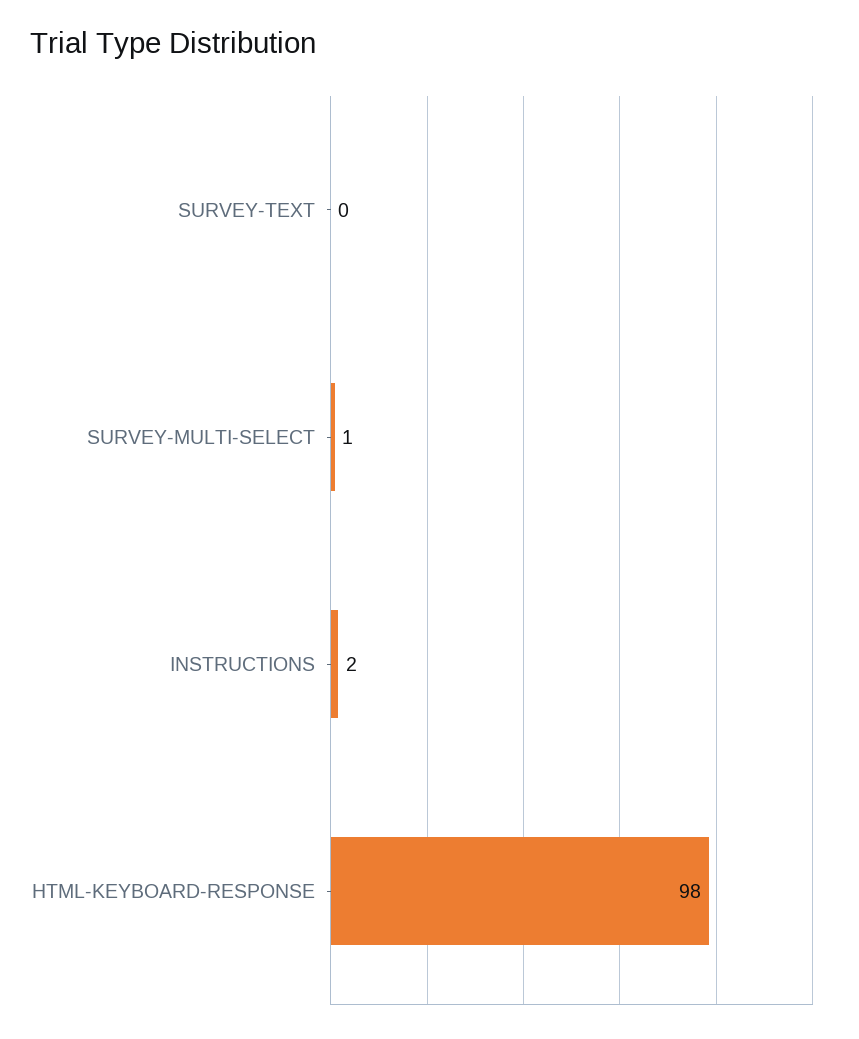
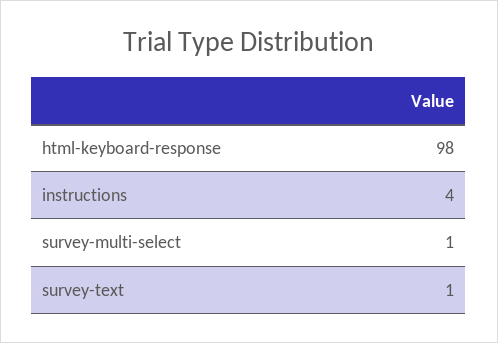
  {
-   "SURVEY-TEXT": 0,
+   "SURVEY-TEXT": 1,
    "SURVEY-MULTI-SELECT": 1,
-   "INSTRUCTIONS": 2,
+   "INSTRUCTIONS": 4,
    "HTML-KEYBOARD-RESPONSE": 98
  }

